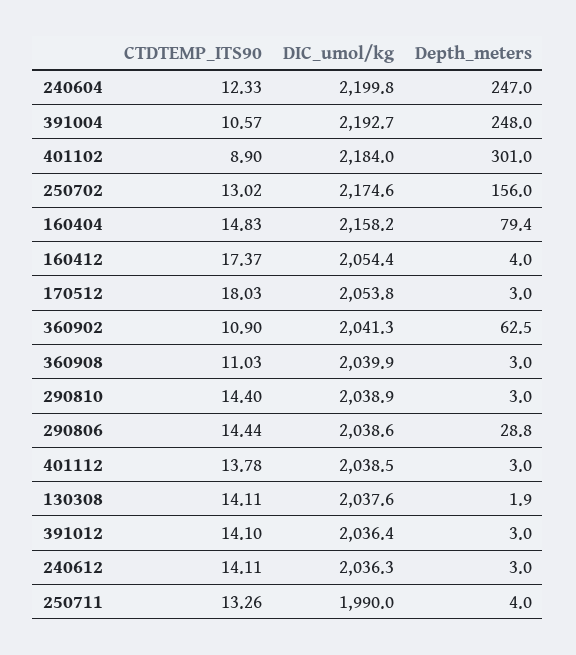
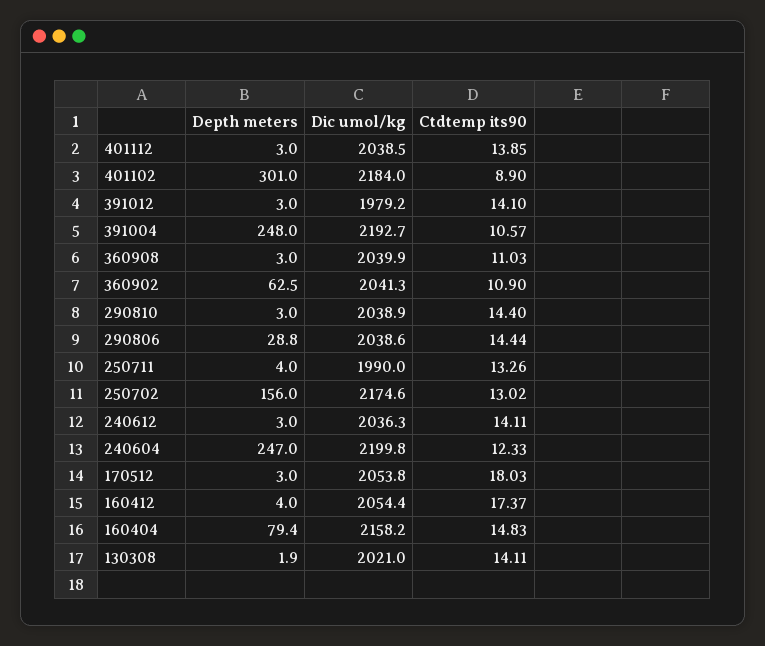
  {
    "CTDTEMP_ITS90": {
      "240604": 12.33,
      "391004": 10.57,
      "401102": 8.9,
      "250702": 13.02,
      "160404": 14.83,
      "160412": 17.37,
      "170512": 18.03,
      "360902": 10.9,
      "360908": 11.03,
      "290810": 14.4,
      "290806": 14.44,
-     "401112": 13.78,
+     "401112": 13.85,
      "130308": 14.11,
      "391012": 14.1,
      "240612": 14.11,
      "250711": 13.26
    },
    "DIC_umol/kg": {
      "240604": 2199.8,
      "391004": 2192.7,
      "401102": 2184,
      "250702": 2174.6,
      "160404": 2158.2,
      "160412": 2054.4,
      "170512": 2053.8,
      "360902": 2041.3,
      "360908": 2039.9,
      "290810": 2038.9,
      "290806": 2038.6,
      "401112": 2038.5,
-     "130308": 2037.6,
+     "130308": 2021,
-     "391012": 2036.4,
+     "391012": 1979.2,
      "240612": 2036.3,
      "250711": 1990
    },
    "Depth_meters": {
      "240604": 247,
      "391004": 248,
      "401102": 301,
      "250702": 156,
      "160404": 79.4,
      "160412": 4,
      "170512": 3,
      "360902": 62.5,
      "360908": 3,
      "290810": 3,
      "290806": 28.8,
      "401112": 3,
      "130308": 1.9,
      "391012": 3,
      "240612": 3,
      "250711": 4
    }
  }

